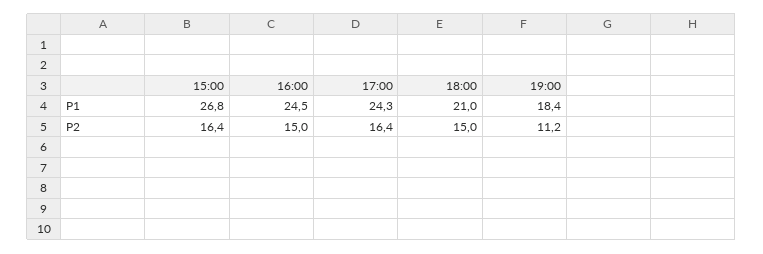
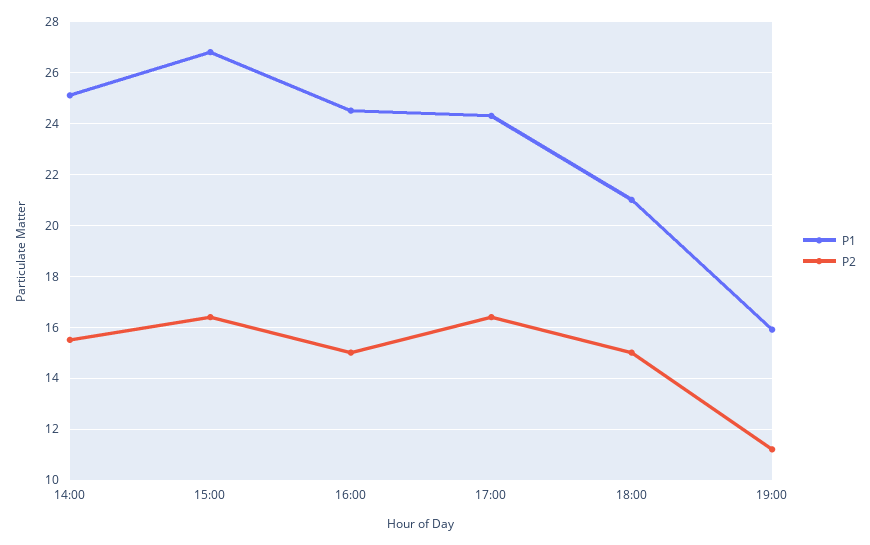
  {
    "P1": {
      "15:00": 26.8,
      "16:00": 24.5,
      "17:00": 24.3,
      "18:00": 21,
-     "19:00": 18.4
+     "19:00": 16,
+     "14:00": 25
    },
    "P2": {
      "15:00": 16.4,
      "16:00": 15,
      "17:00": 16.4,
      "18:00": 15,
-     "19:00": 11.2
+     "19:00": 11.2,
+     "14:00": 15.5
    }
  }

